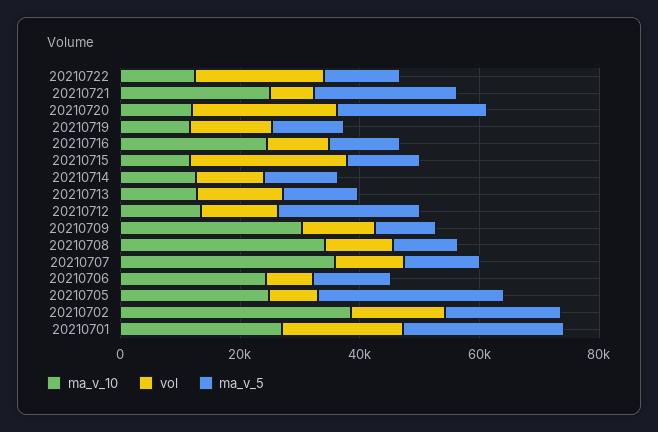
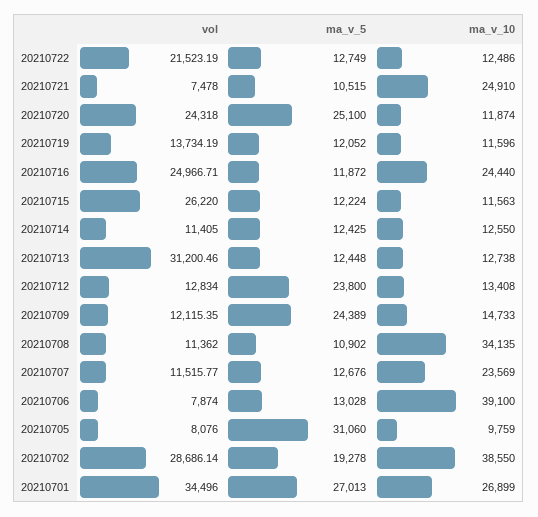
  {
    "ma_v_10": {
      "20210722": 12486,
      "20210721": 24910,
      "20210720": 11874,
      "20210719": 11596,
      "20210716": 24440,
      "20210715": 11563,
      "20210714": 12550,
      "20210713": 12738,
      "20210712": 13408,
-     "20210709": 30000,
+     "20210709": 14733,
      "20210708": 34135,
-     "20210707": 35000,
+     "20210707": 23569,
-     "20210706": 25000,
+     "20210706": 39100,
-     "20210705": 25000,
+     "20210705": 9759,
      "20210702": 38550,
      "20210701": 26899
    },
    "vol": {
      "20210722": 21523.19,
      "20210721": 7478,
      "20210720": 24318,
      "20210719": 13734.19,
-     "20210716": 10000,
+     "20210716": 24966.71,
      "20210715": 26220,
      "20210714": 11405,
-     "20210713": 15000,
+     "20210713": 31200.46,
      "20210712": 12834,
      "20210709": 12115.35,
      "20210708": 11362,
      "20210707": 11515.77,
      "20210706": 7874,
      "20210705": 8076,
-     "20210702": 15000,
+     "20210702": 28686.14,
-     "20210701": 20000
+     "20210701": 34496
    },
    "ma_v_5": {
      "20210722": 12749,
-     "20210721": 25000,
+     "20210721": 10515,
      "20210720": 25100,
      "20210719": 12052,
      "20210716": 11872,
      "20210715": 12224,
      "20210714": 12425,
      "20210713": 12448,
      "20210712": 23800,
-     "20210709": 10000,
+     "20210709": 24389,
      "20210708": 10902,
      "20210707": 12676,
      "20210706": 13028,
      "20210705": 31060,
      "20210702": 19278,
      "20210701": 27013
    }
  }

